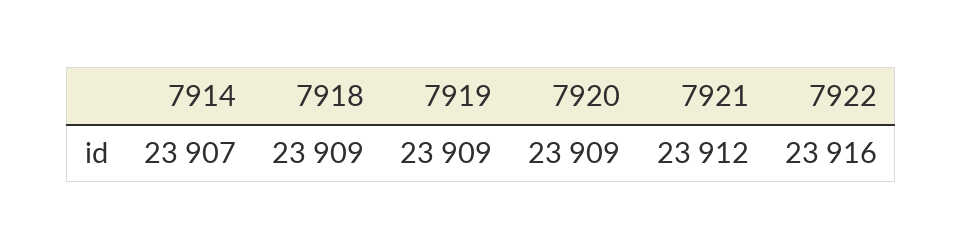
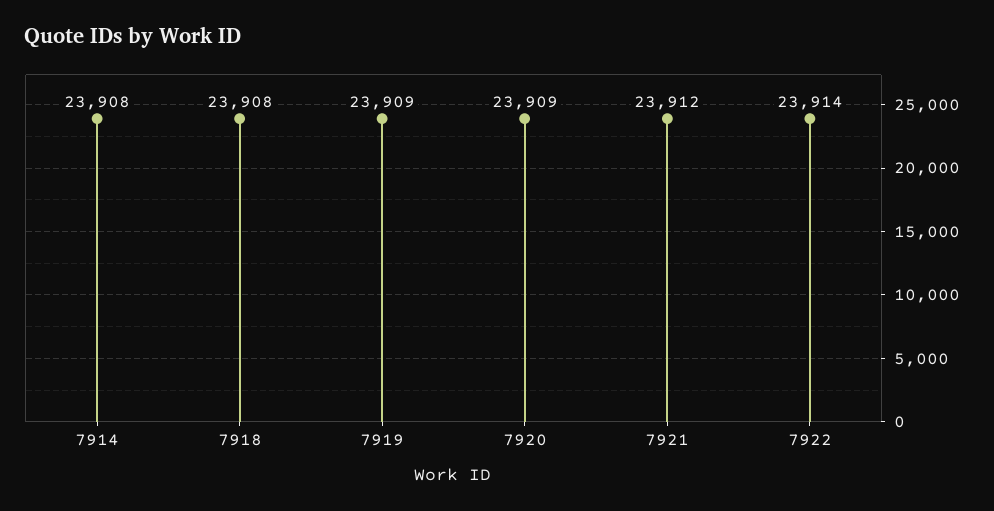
  {
-   "7914": 23907,
+   "7914": 23908,
-   "7918": 23909,
+   "7918": 23908,
    "7919": 23909,
    "7920": 23909,
    "7921": 23912,
-   "7922": 23916
+   "7922": 23914
  }

